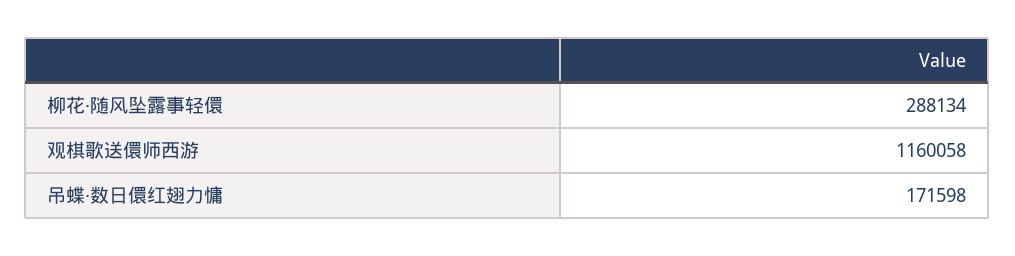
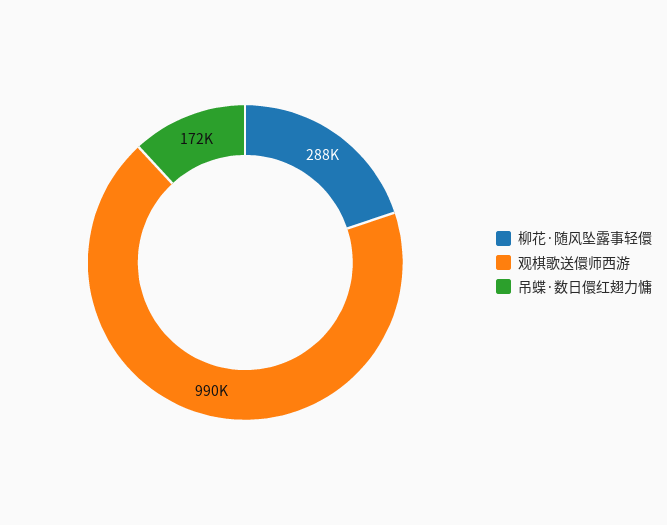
  {
    "柳花·随风坠露事轻儇": 288134,
-   "观棋歌送儇师西游": 1160058,
+   "观棋歌送儇师西游": 990000,
    "吊蝶·数日儇红翅力慵": 171598
  }

